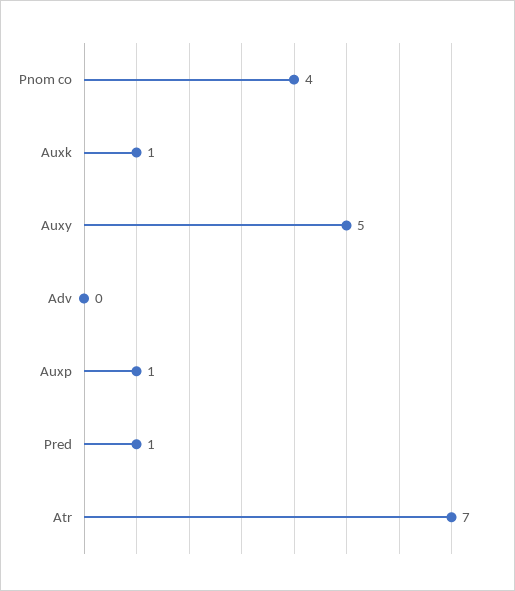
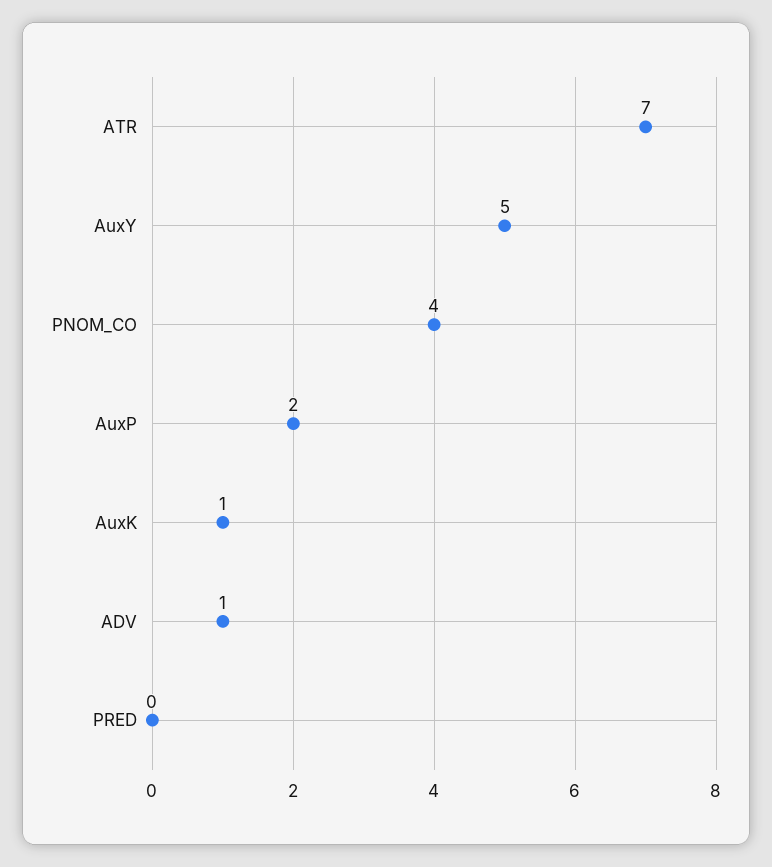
  {
    "Pnom co": 4,
    "Auxk": 1,
    "Auxy": 5,
-   "Adv": 0,
+   "Adv": 1,
-   "Auxp": 1,
+   "Auxp": 2,
-   "Pred": 1,
+   "Pred": 0,
    "Atr": 7
  }

